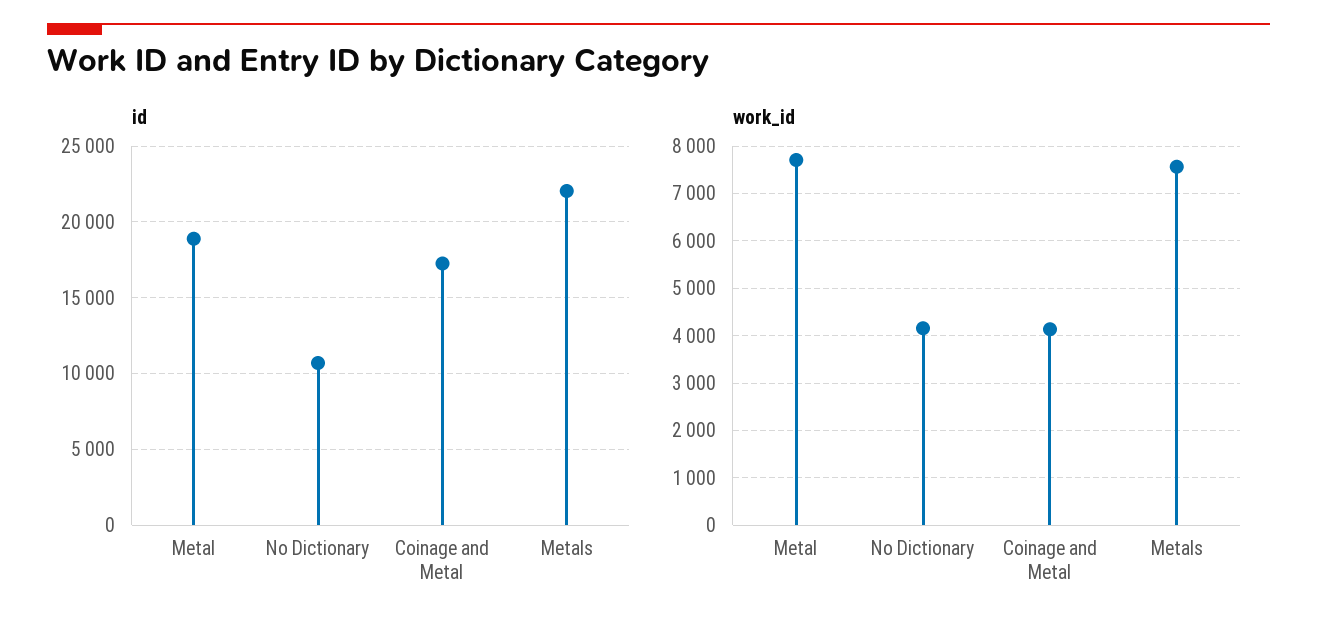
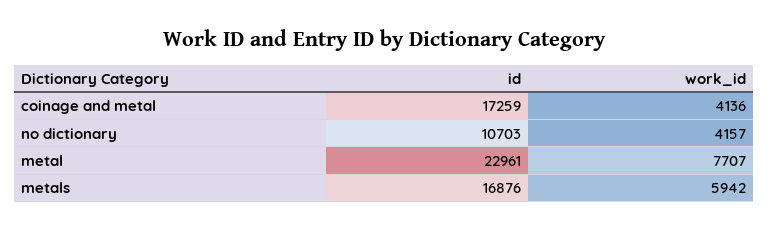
  {
    "id": {
-     "Metal": 19000,
+     "Metal": 22961,
      "No Dictionary": 10703,
      "Coinage and Metal": 17259,
-     "Metals": 22000
+     "Metals": 16876
    },
    "work_id": {
      "Metal": 7707,
      "No Dictionary": 4157,
      "Coinage and Metal": 4136,
-     "Metals": 7600
+     "Metals": 5942
    }
  }

